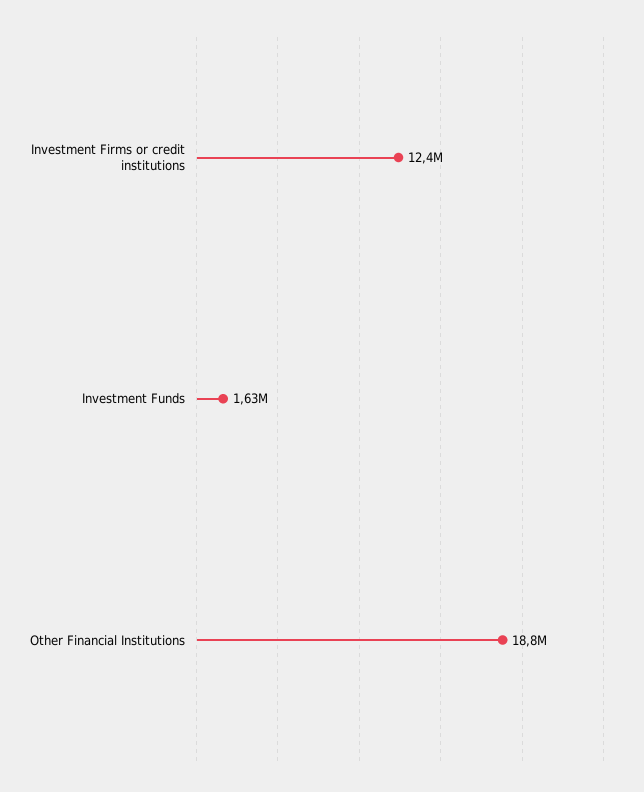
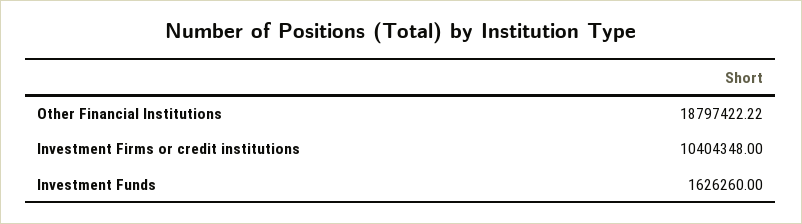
  {
-   "Investment Firms or credit institutions": 12400000,
+   "Investment Firms or credit institutions": 10404348,
    "Investment Funds": 1626260,
    "Other Financial Institutions": 18797422.22
  }

